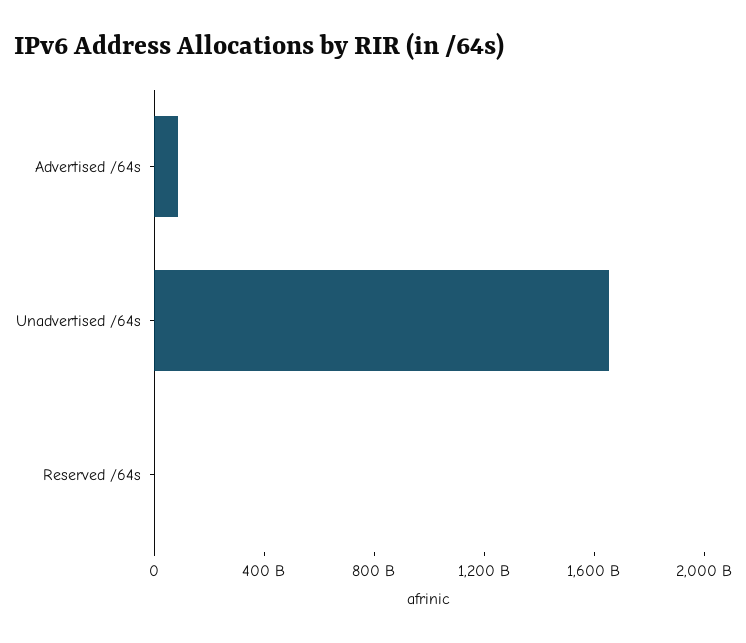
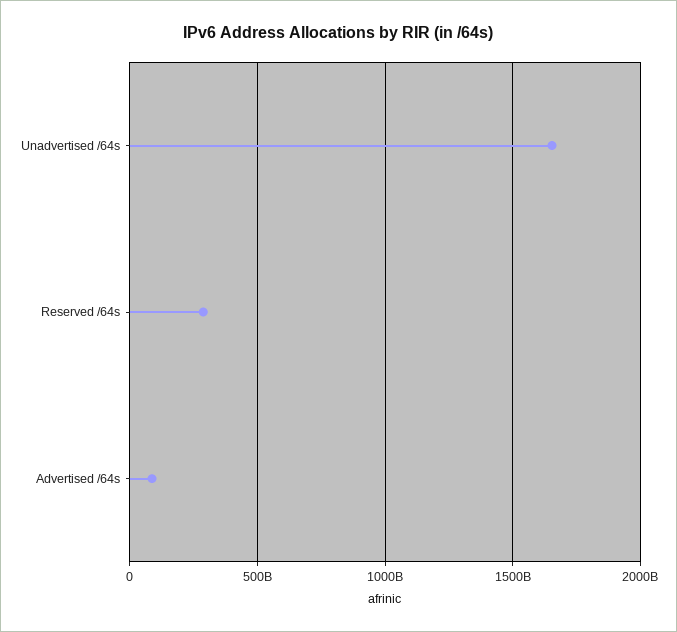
  {
    "Advertised /64s": 100000000000,
    "Unadvertised /64s": 1650000000000,
-   "Reserved /64s": 0
+   "Reserved /64s": 300000000000
  }

